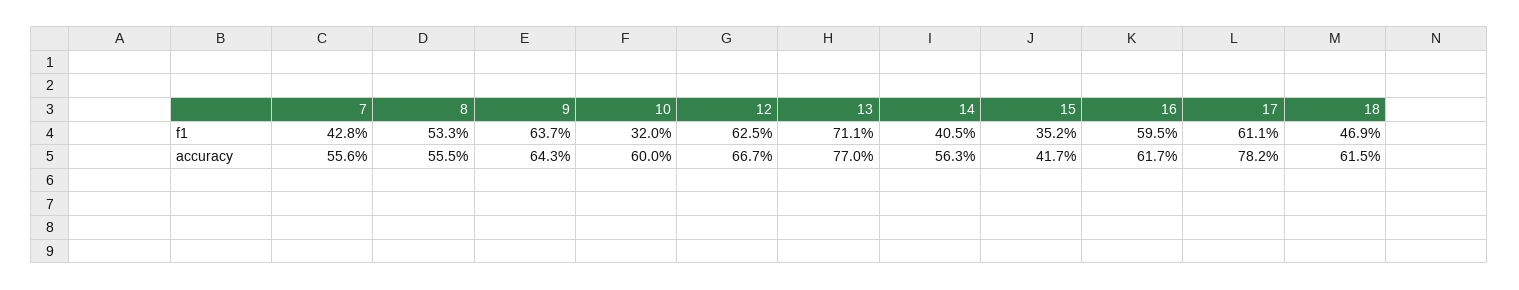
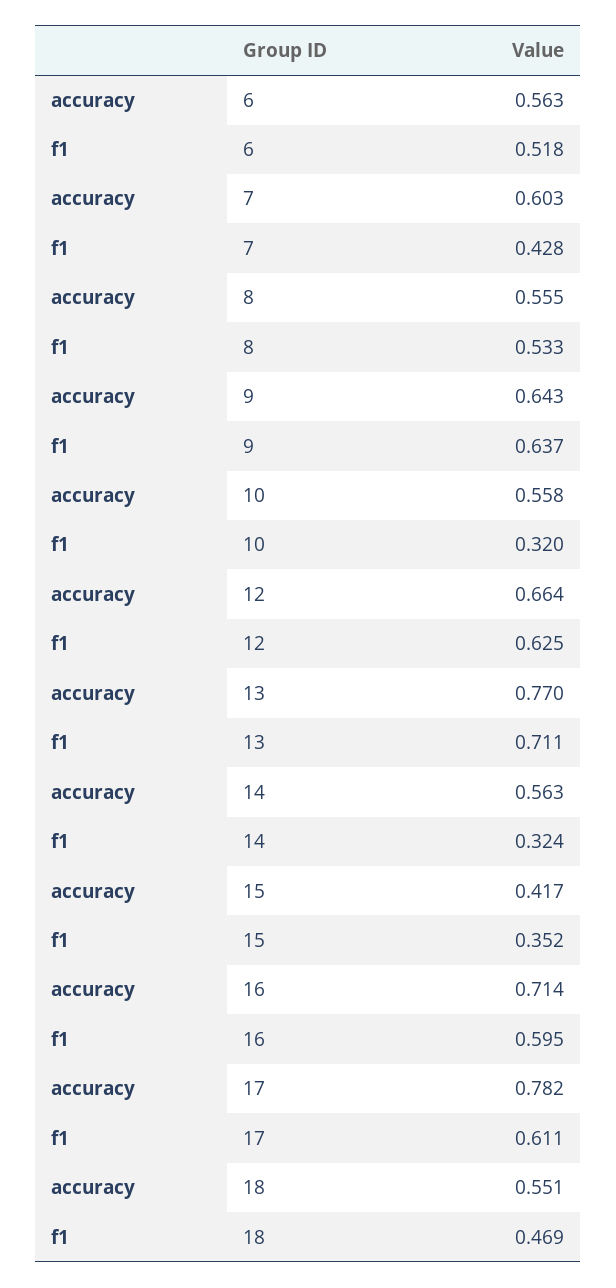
  {
    "7": {
      "f1": 0.428,
-     "accuracy": 0.556
+     "accuracy": 0.603
    },
    "8": {
      "f1": 0.533,
      "accuracy": 0.555
    },
    "9": {
      "f1": 0.637,
      "accuracy": 0.643
    },
    "10": {
      "f1": 0.32,
-     "accuracy": 0.6
+     "accuracy": 0.558
    },
    "12": {
      "f1": 0.625,
-     "accuracy": 0.667
+     "accuracy": 0.664
    },
    "13": {
      "f1": 0.711,
      "accuracy": 0.77
    },
    "14": {
-     "f1": 0.405,
+     "f1": 0.324,
      "accuracy": 0.563
    },
    "15": {
      "f1": 0.352,
      "accuracy": 0.417
    },
    "16": {
      "f1": 0.595,
-     "accuracy": 0.617
+     "accuracy": 0.714
    },
    "17": {
      "f1": 0.611,
      "accuracy": 0.782
    },
    "18": {
      "f1": 0.469,
-     "accuracy": 0.615
+     "accuracy": 0.551
-   }
+   },
+   "6": {
+     "accuracy": 0.563,
+     "f1": 0.518
+   }
  }

